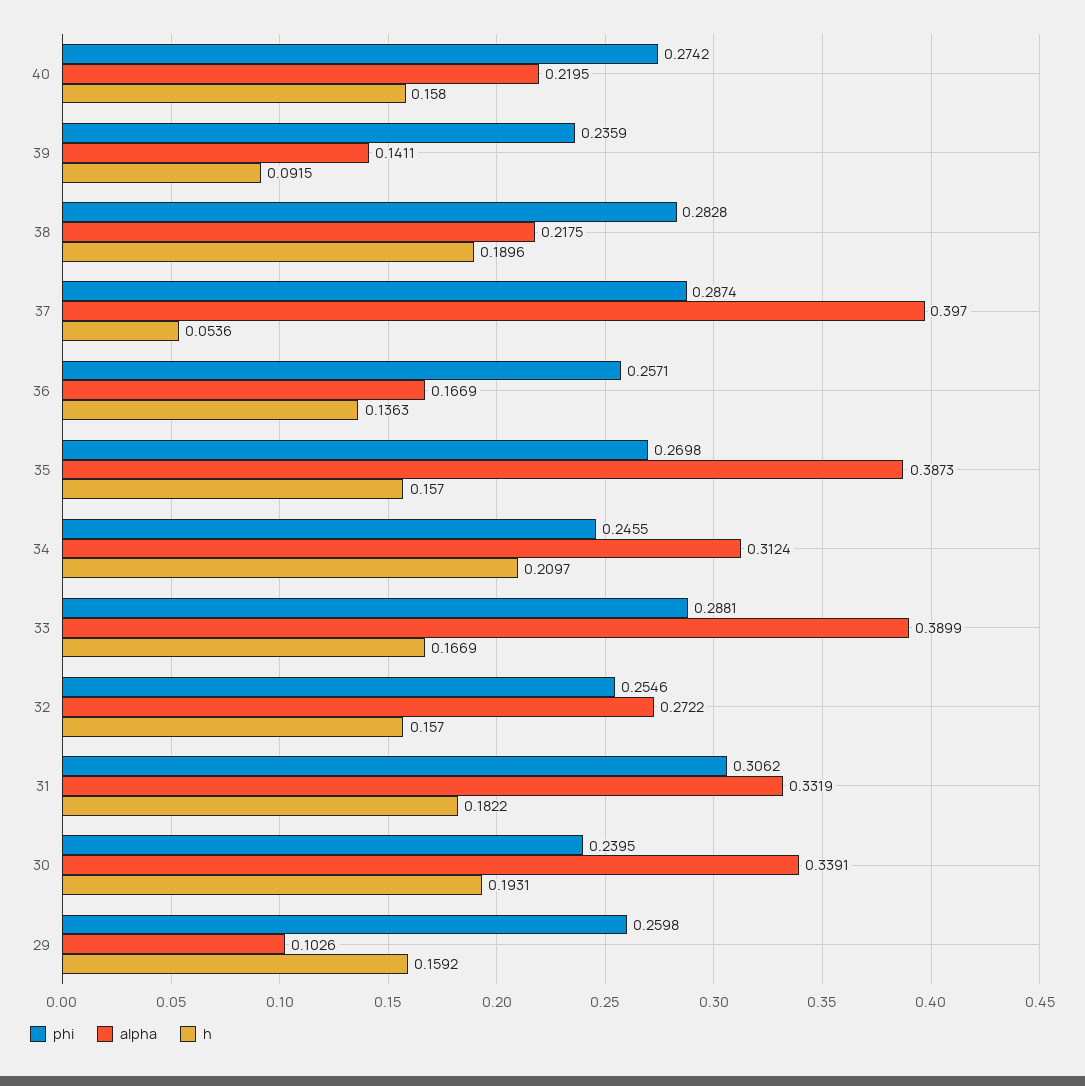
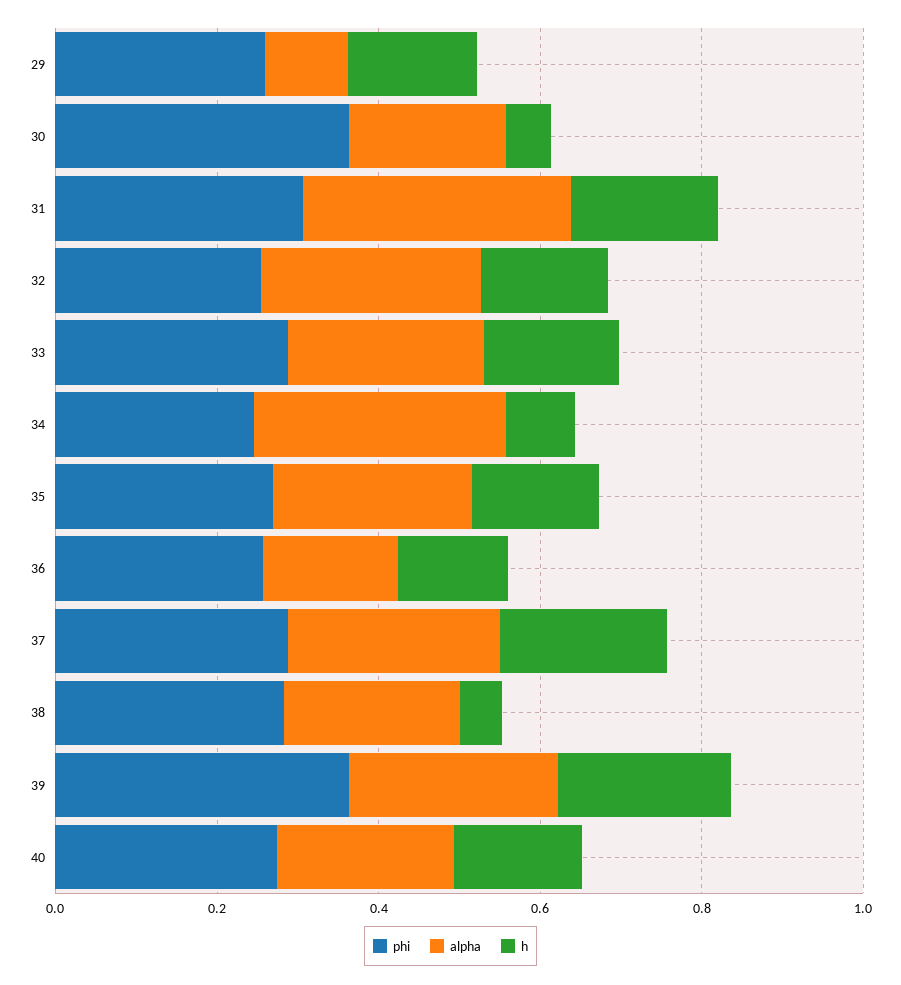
  {
    "phi": {
      "40": 0.2742,
-     "39": 0.2359,
+     "39": 0.35,
      "38": 0.2828,
      "37": 0.2874,
      "36": 0.2571,
      "35": 0.2698,
      "34": 0.2455,
      "33": 0.2881,
      "32": 0.2546,
      "31": 0.3062,
-     "30": 0.2395,
+     "30": 0.35,
      "29": 0.2598
    },
    "alpha": {
      "40": 0.2195,
-     "39": 0.1411,
+     "39": 0.25,
      "38": 0.2175,
-     "37": 0.397,
+     "37": 0.25,
      "36": 0.1669,
-     "35": 0.3873,
+     "35": 0.25,
      "34": 0.3124,
-     "33": 0.3899,
+     "33": 0.25,
      "32": 0.2722,
      "31": 0.3319,
-     "30": 0.3391,
+     "30": 0.2,
      "29": 0.1026
    },
    "h": {
      "40": 0.158,
-     "39": 0.0915,
+     "39": 0.2,
-     "38": 0.1896,
+     "38": 0.05,
-     "37": 0.0536,
+     "37": 0.2,
      "36": 0.1363,
      "35": 0.157,
-     "34": 0.2097,
+     "34": 0.1,
      "33": 0.1669,
      "32": 0.157,
      "31": 0.1822,
-     "30": 0.1931,
+     "30": 0.05,
      "29": 0.1592
    }
  }

